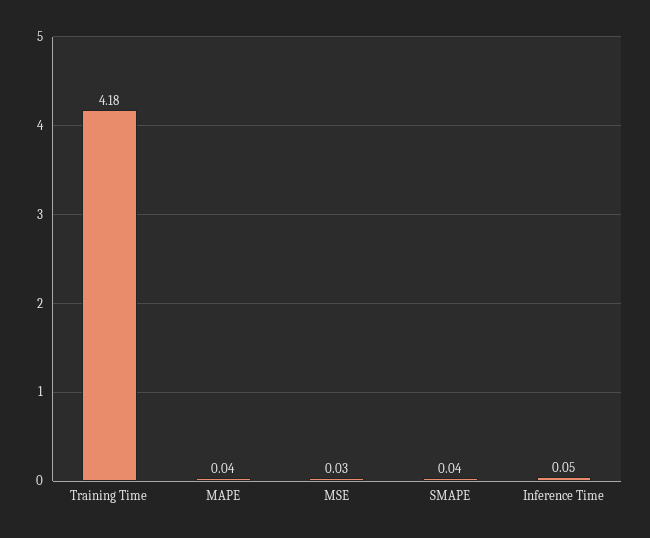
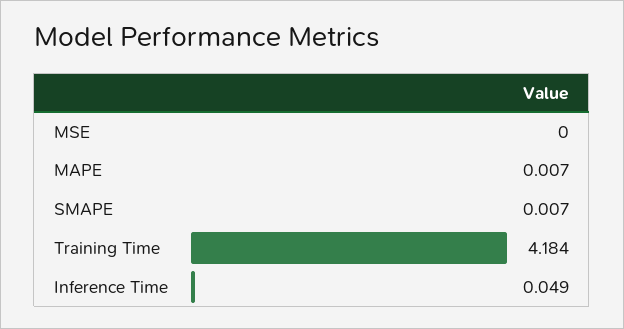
  {
    "Training Time": 4.184,
-   "MAPE": 0.04,
+   "MAPE": 0.007,
-   "MSE": 0.03,
+   "MSE": 0,
-   "SMAPE": 0.04,
+   "SMAPE": 0.007,
    "Inference Time": 0.049
  }

